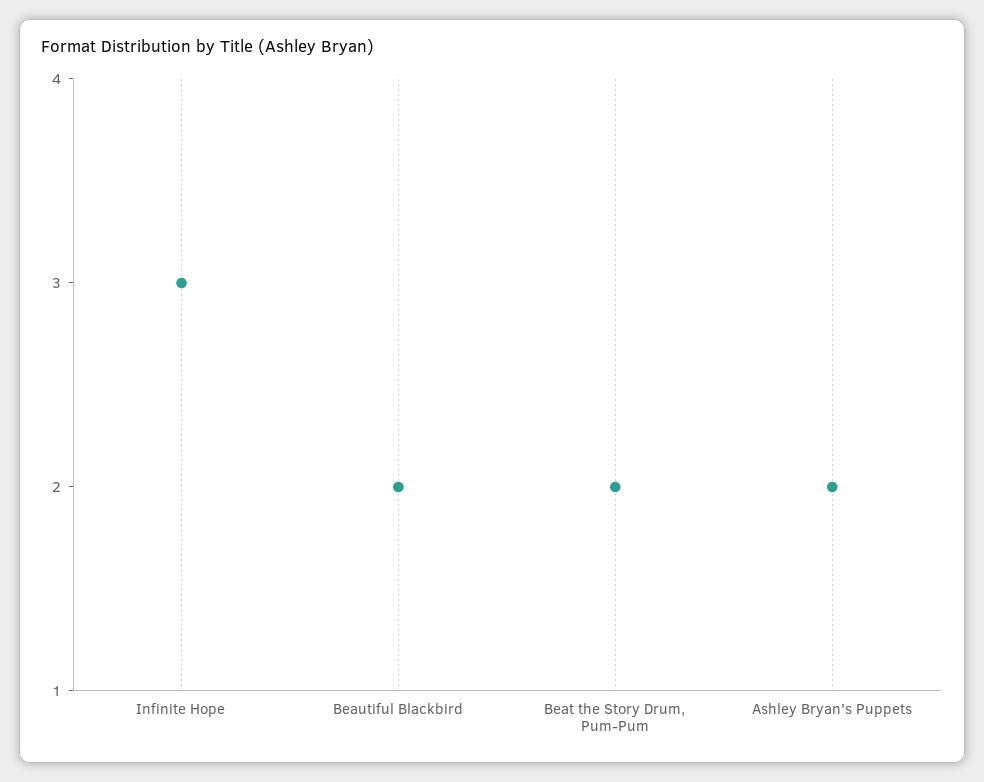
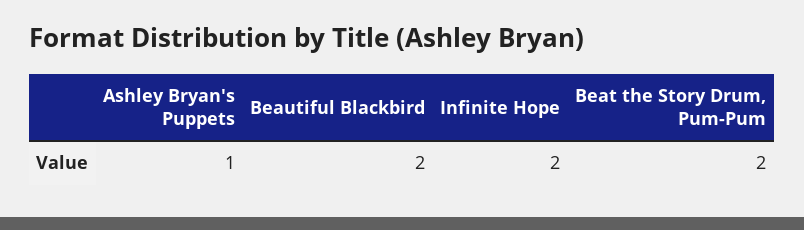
  {
-   "Infinite Hope": 3,
+   "Infinite Hope": 2,
    "Beautiful Blackbird": 2,
    "Beat the Story Drum, Pum-Pum": 2,
-   "Ashley Bryan's Puppets": 2
+   "Ashley Bryan's Puppets": 1
  }

